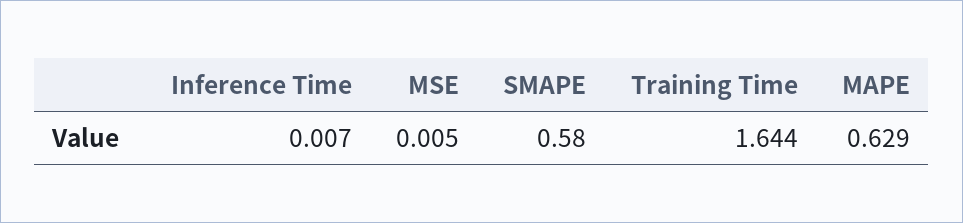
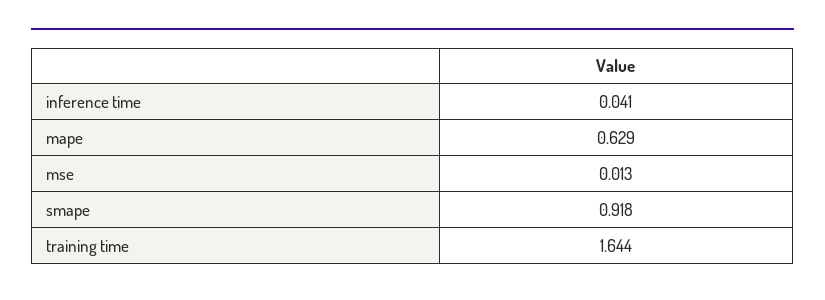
  {
-   "Inference Time": 0.007,
+   "Inference Time": 0.041,
-   "MSE": 0.005,
+   "MSE": 0.013,
-   "SMAPE": 0.58,
+   "SMAPE": 0.918,
    "Training Time": 1.644,
    "MAPE": 0.629
  }

